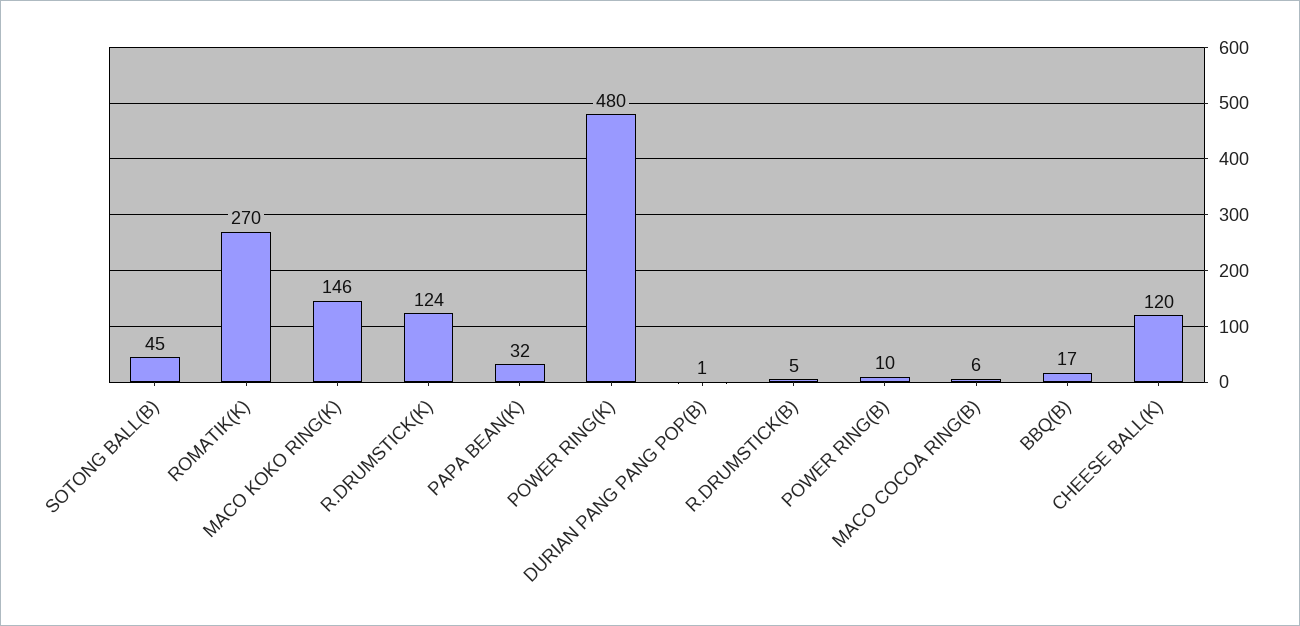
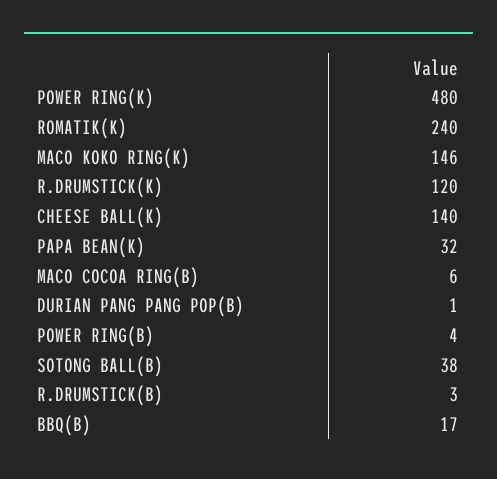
  {
-   "SOTONG BALL(B)": 45,
+   "SOTONG BALL(B)": 38,
-   "ROMATIK(K)": 270,
+   "ROMATIK(K)": 240,
    "MACO KOKO RING(K)": 146,
-   "R.DRUMSTICK(K)": 124,
+   "R.DRUMSTICK(K)": 120,
    "PAPA BEAN(K)": 32,
    "POWER RING(K)": 480,
    "DURIAN PANG PANG POP(B)": 1,
-   "R.DRUMSTICK(B)": 5,
+   "R.DRUMSTICK(B)": 3,
-   "POWER RING(B)": 10,
+   "POWER RING(B)": 4,
    "MACO COCOA RING(B)": 6,
    "BBQ(B)": 17,
-   "CHEESE BALL(K)": 120
+   "CHEESE BALL(K)": 140
  }

